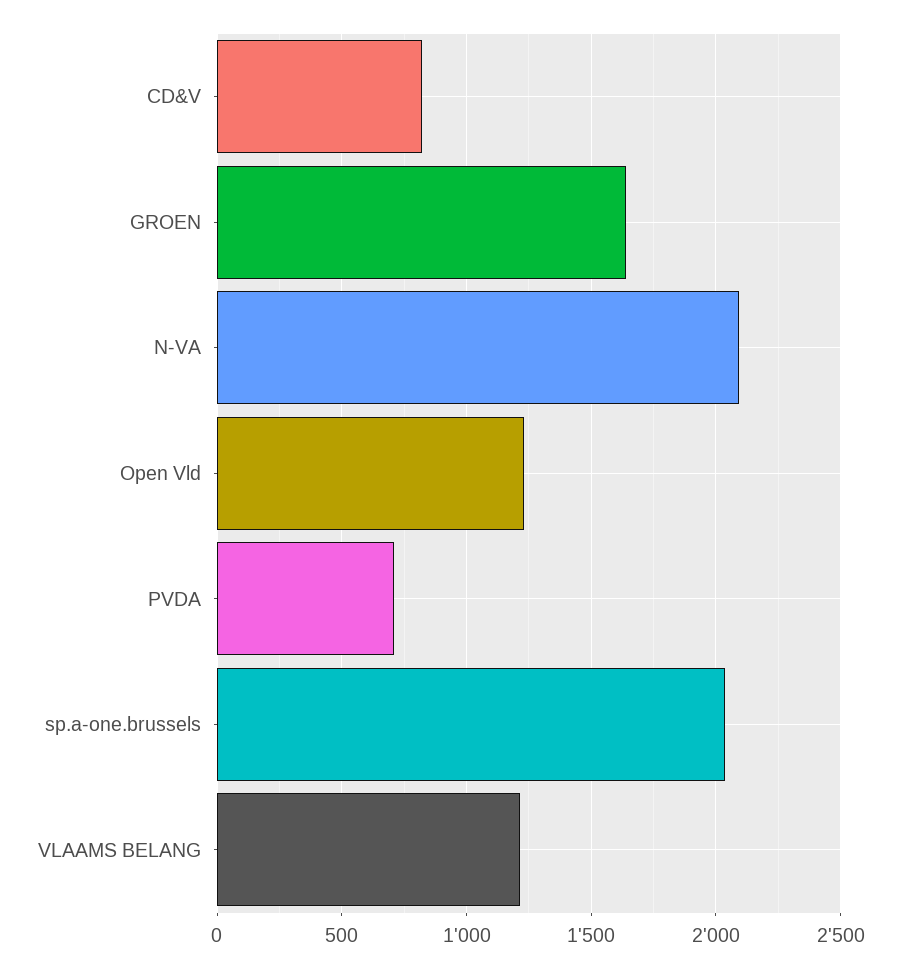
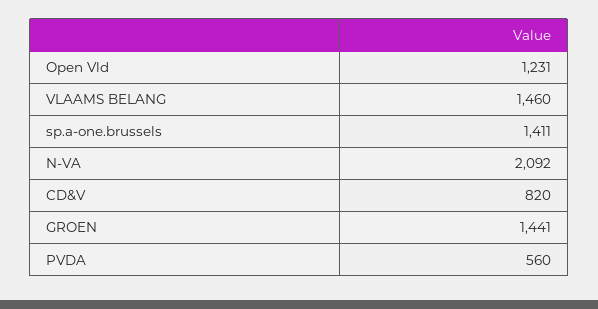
  {
    "CD&V": 820,
-   "GROEN": 1650,
+   "GROEN": 1441,
    "N-VA": 2092,
    "Open Vld": 1231,
-   "PVDA": 700,
+   "PVDA": 560,
-   "sp.a-one.brussels": 2050,
+   "sp.a-one.brussels": 1411,
-   "VLAAMS BELANG": 1200
+   "VLAAMS BELANG": 1460
  }

